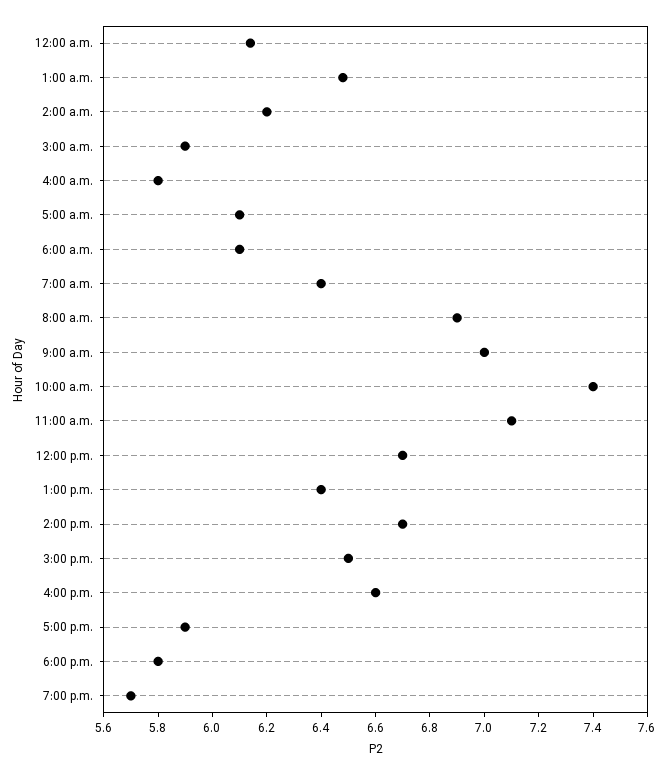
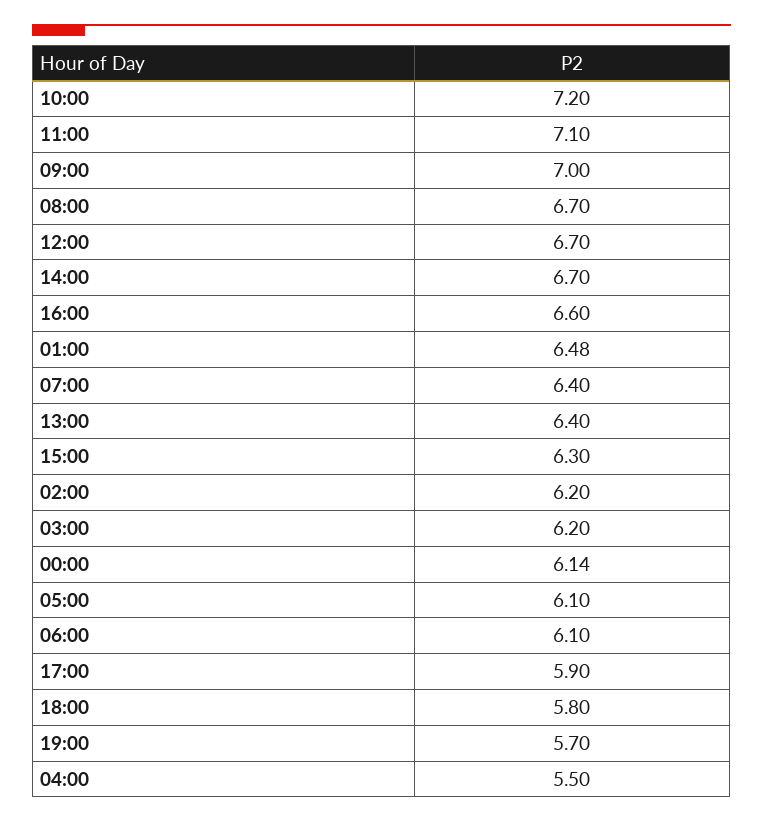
  {
    "12:00 a.m.": 6.14,
    "1:00 a.m.": 6.48,
    "2:00 a.m.": 6.2,
-   "3:00 a.m.": 5.9,
+   "3:00 a.m.": 6.2,
-   "4:00 a.m.": 5.8,
+   "4:00 a.m.": 5.5,
    "5:00 a.m.": 6.1,
    "6:00 a.m.": 6.1,
    "7:00 a.m.": 6.4,
-   "8:00 a.m.": 6.9,
+   "8:00 a.m.": 6.7,
    "9:00 a.m.": 7,
-   "10:00 a.m.": 7.4,
+   "10:00 a.m.": 7.2,
    "11:00 a.m.": 7.1,
    "12:00 p.m.": 6.7,
    "1:00 p.m.": 6.4,
    "2:00 p.m.": 6.7,
-   "3:00 p.m.": 6.5,
+   "3:00 p.m.": 6.3,
    "4:00 p.m.": 6.6,
    "5:00 p.m.": 5.9,
    "6:00 p.m.": 5.8,
    "7:00 p.m.": 5.7
  }

